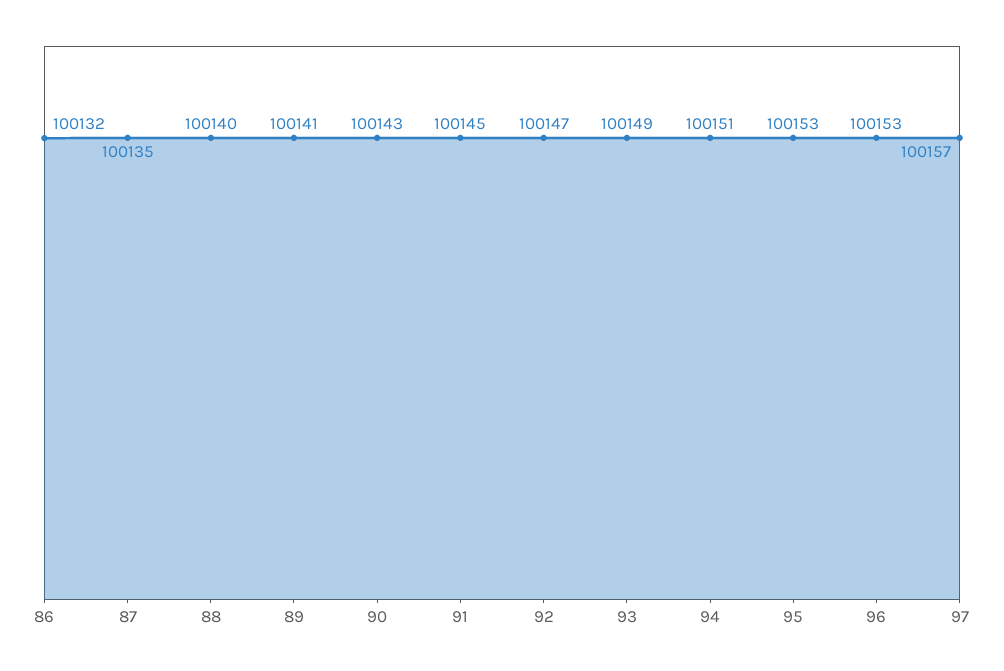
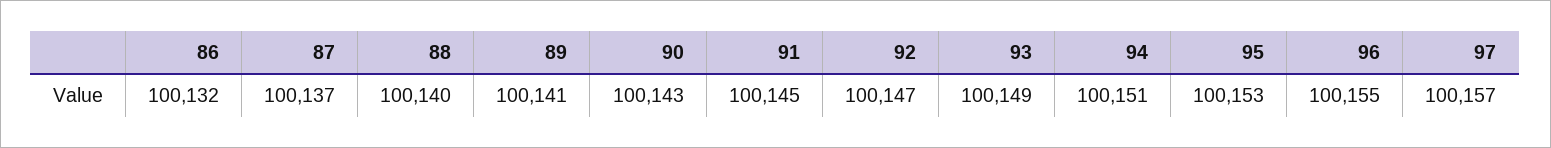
  {
    "86": 100132,
-   "87": 100135,
+   "87": 100137,
    "88": 100140,
    "89": 100141,
    "90": 100143,
    "91": 100145,
    "92": 100147,
    "93": 100149,
    "94": 100151,
    "95": 100153,
-   "96": 100153,
+   "96": 100155,
    "97": 100157
  }

